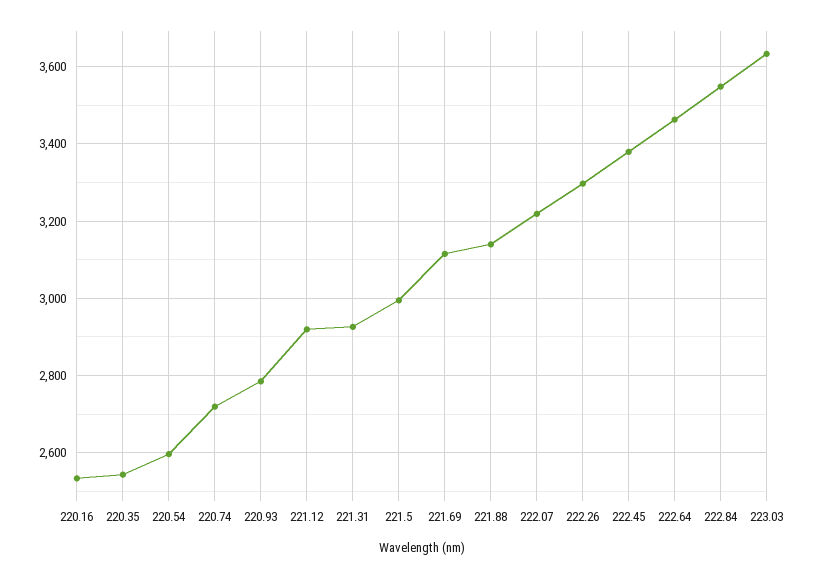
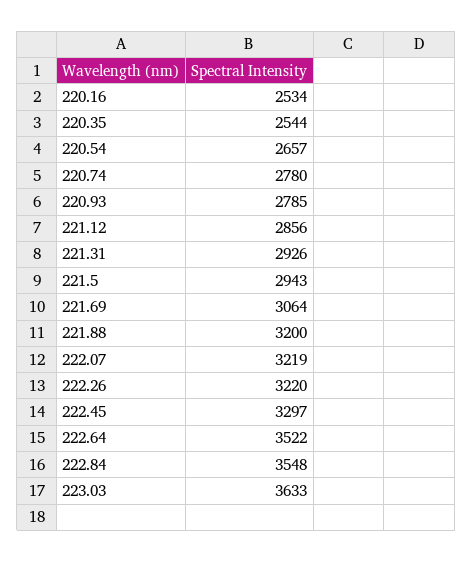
  {
    "220.16": 2534,
    "220.35": 2544,
-   "220.54": 2600,
+   "220.54": 2657,
-   "220.74": 2720,
+   "220.74": 2780,
    "220.93": 2785,
-   "221.12": 2920,
+   "221.12": 2856,
    "221.31": 2926,
-   "221.5": 3000,
+   "221.5": 2943,
-   "221.69": 3120,
+   "221.69": 3064,
-   "221.88": 3140,
+   "221.88": 3200,
    "222.07": 3219,
-   "222.26": 3300,
+   "222.26": 3220,
-   "222.45": 3380,
+   "222.45": 3297,
-   "222.64": 3460,
+   "222.64": 3522,
    "222.84": 3548,
    "223.03": 3633
  }

